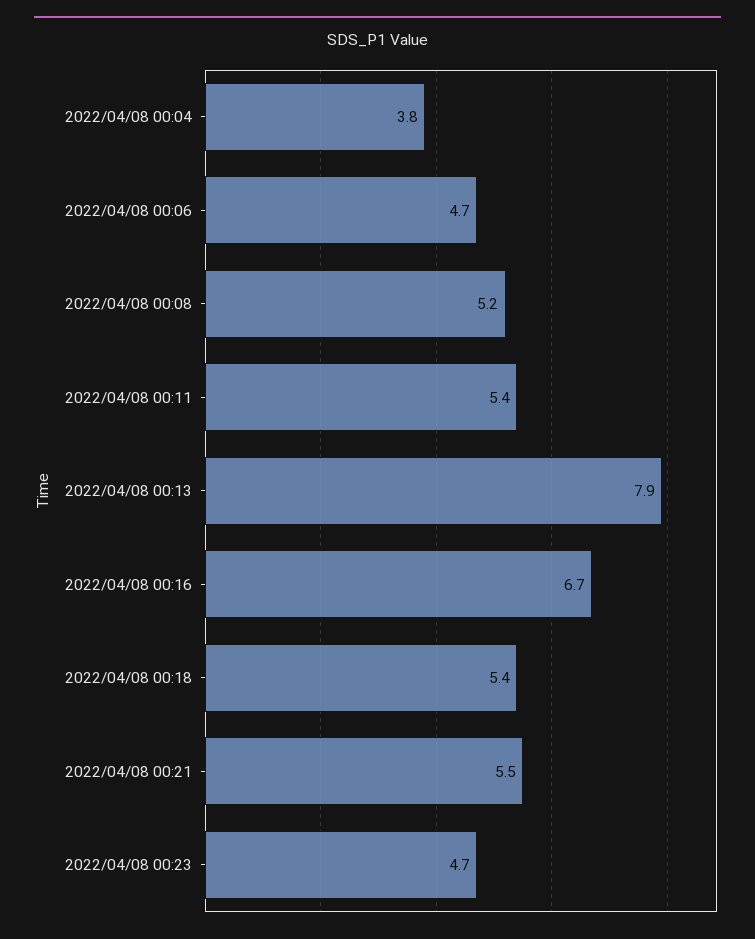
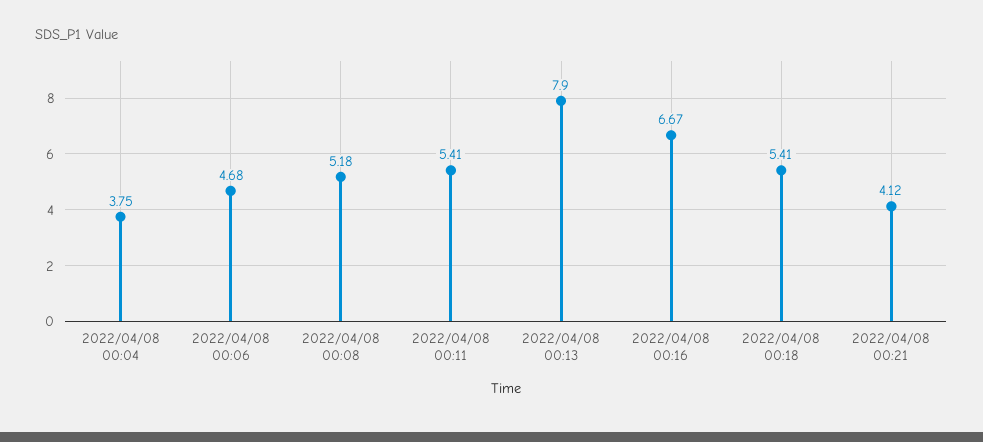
  {
    "2022/04/08 00:04": 3.75,
    "2022/04/08 00:06": 4.68,
    "2022/04/08 00:08": 5.18,
    "2022/04/08 00:11": 5.41,
    "2022/04/08 00:13": 7.9,
    "2022/04/08 00:16": 6.67,
    "2022/04/08 00:18": 5.41,
-   "2022/04/08 00:21": 5.5,
+   "2022/04/08 00:21": 4.12
-   "2022/04/08 00:23": 4.7
  }

